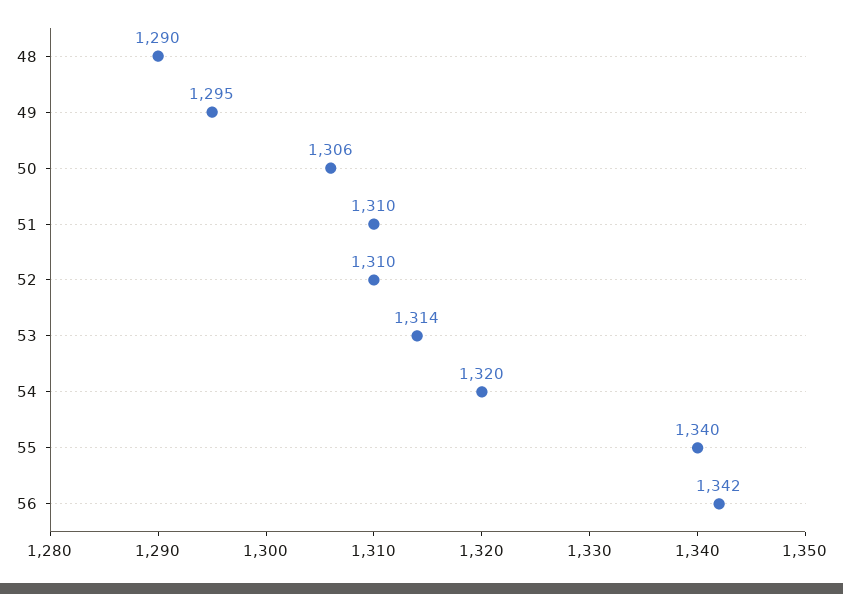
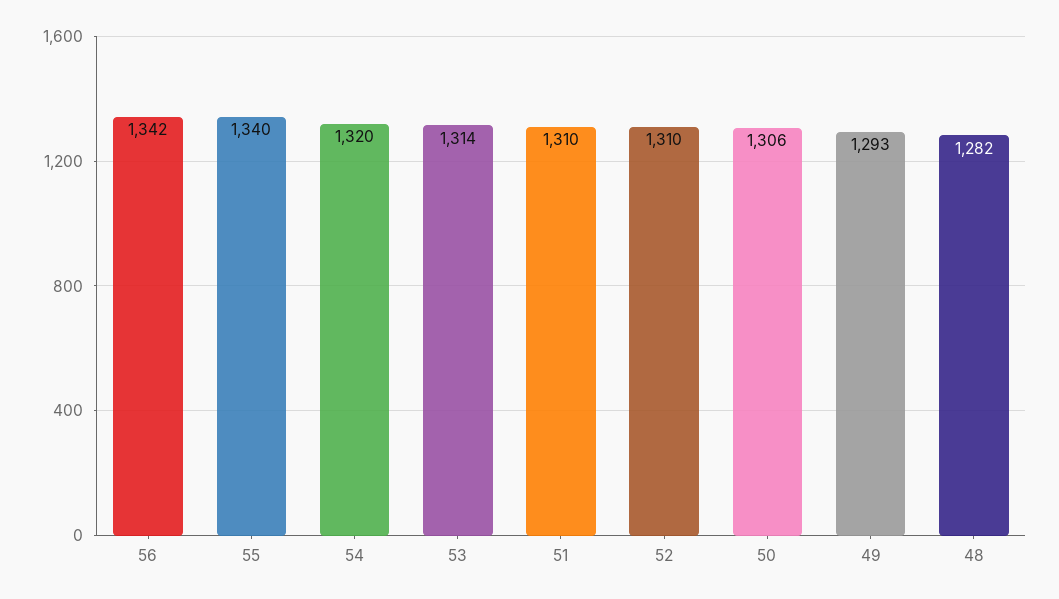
  {
-   "48": 1290,
+   "48": 1282,
-   "49": 1295,
+   "49": 1293,
    "50": 1306,
    "51": 1310,
    "52": 1310,
    "53": 1314,
    "54": 1320,
    "55": 1340,
    "56": 1342
  }

